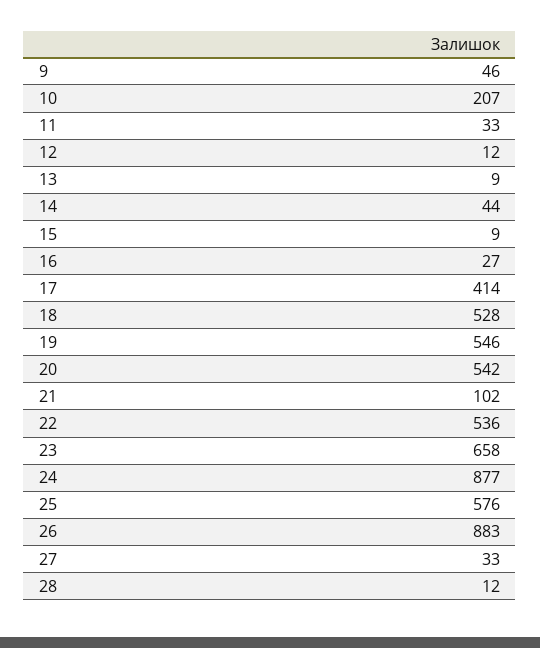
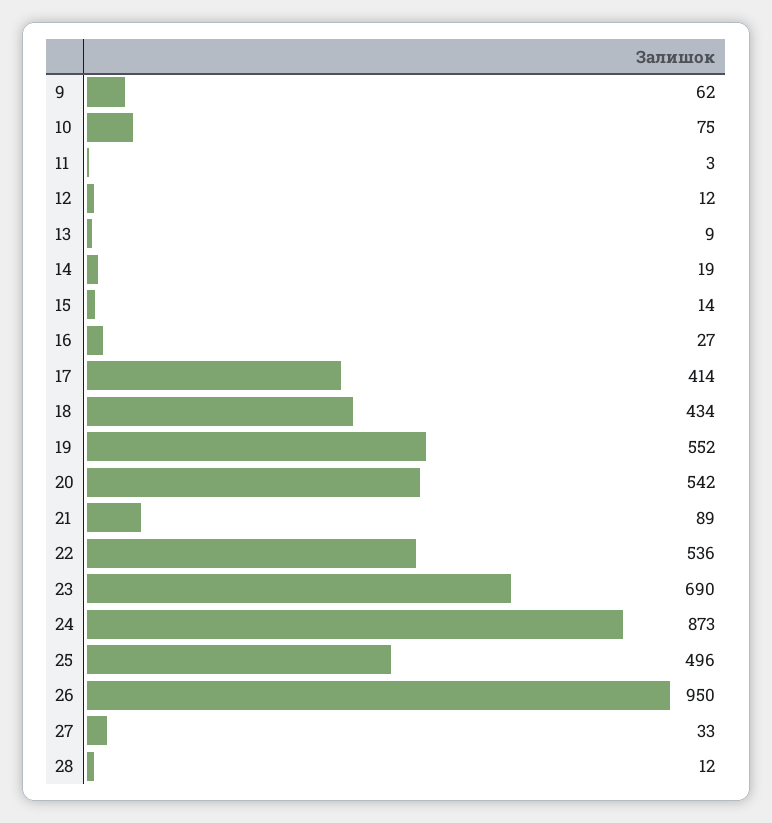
  {
-   "9": 46,
+   "9": 62,
-   "10": 207,
+   "10": 75,
-   "11": 33,
+   "11": 3,
    "12": 12,
    "13": 9,
-   "14": 44,
+   "14": 19,
-   "15": 9,
+   "15": 14,
    "16": 27,
    "17": 414,
-   "18": 528,
+   "18": 434,
-   "19": 546,
+   "19": 552,
    "20": 542,
-   "21": 102,
+   "21": 89,
    "22": 536,
-   "23": 658,
+   "23": 690,
-   "24": 877,
+   "24": 873,
-   "25": 576,
+   "25": 496,
-   "26": 883,
+   "26": 950,
    "27": 33,
    "28": 12
  }

